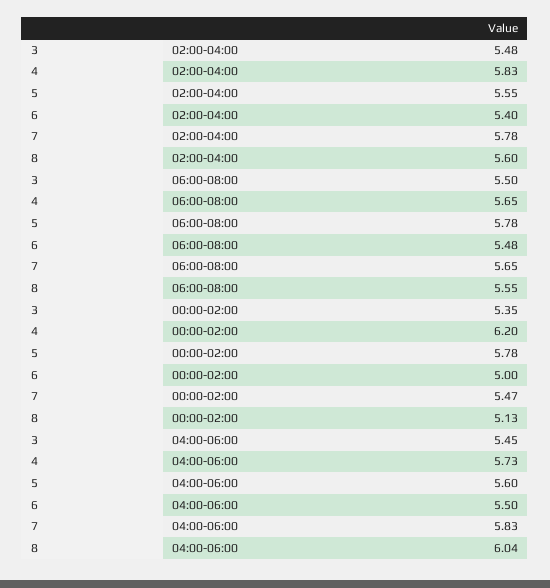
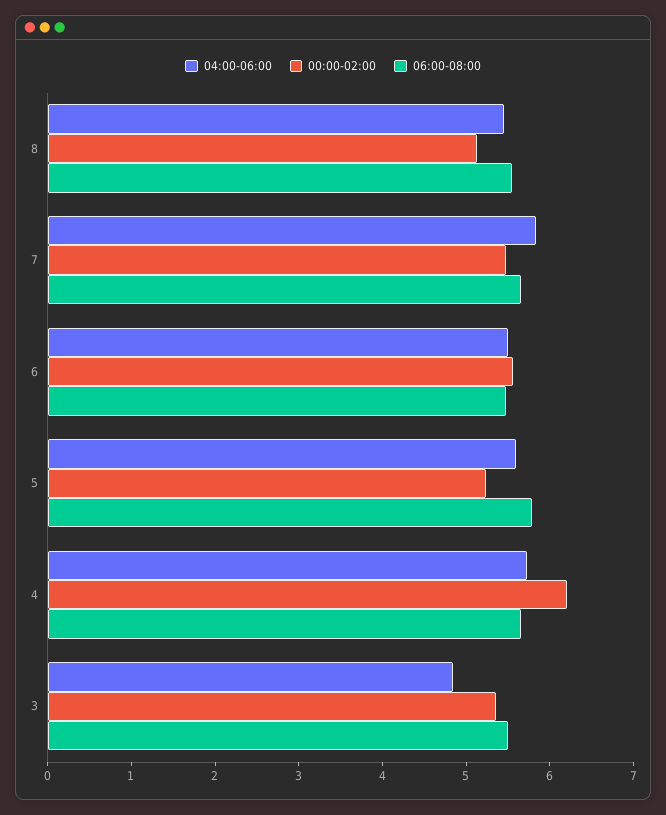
  {
-   "02:00-04:00": {
-     "3": 5.48,
-     "4": 5.83,
-     "5": 5.55,
-     "6": 5.4,
-     "7": 5.78,
-     "8": 5.6
-   },
    "06:00-08:00": {
      "3": 5.5,
      "4": 5.65,
      "5": 5.78,
      "6": 5.48,
      "7": 5.65,
      "8": 5.55
    },
    "00:00-02:00": {
      "3": 5.35,
      "4": 6.2,
-     "5": 5.78,
+     "5": 5.2,
-     "6": 5,
+     "6": 5.6,
      "7": 5.47,
      "8": 5.13
    },
    "04:00-06:00": {
-     "3": 5.45,
+     "3": 4.8,
      "4": 5.73,
      "5": 5.6,
      "6": 5.5,
      "7": 5.83,
-     "8": 6.04
+     "8": 5.4
    }
  }

